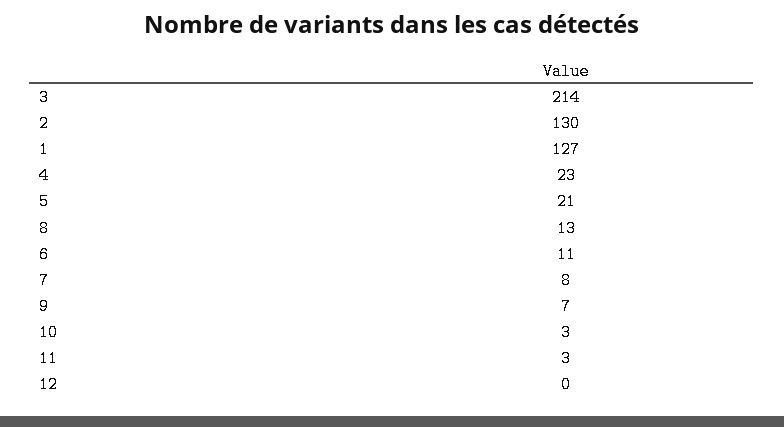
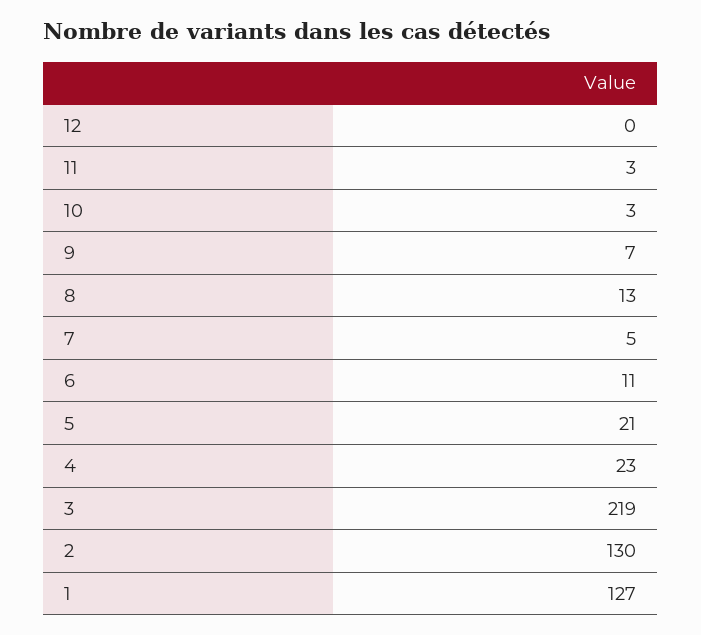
  {
-   "3": 214,
+   "3": 219,
    "2": 130,
    "1": 127,
    "4": 23,
    "5": 21,
    "8": 13,
    "6": 11,
-   "7": 8,
+   "7": 5,
    "9": 7,
    "10": 3,
    "11": 3,
    "12": 0
  }

